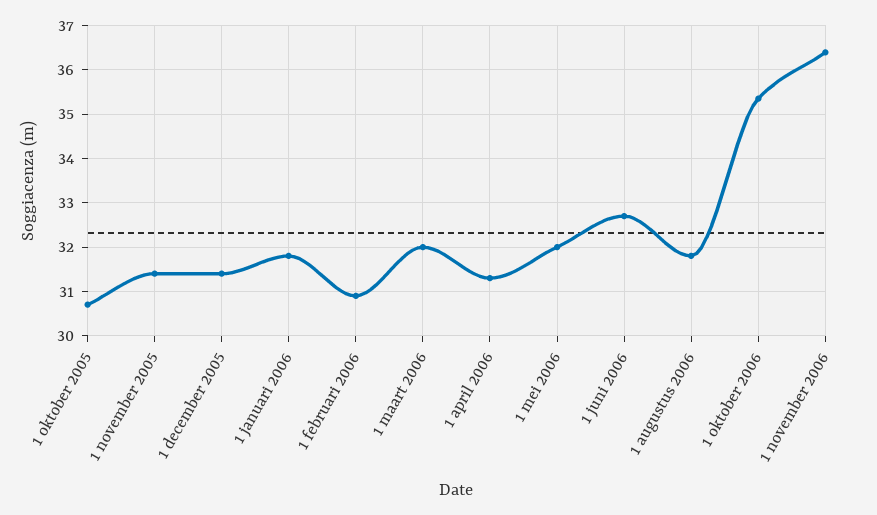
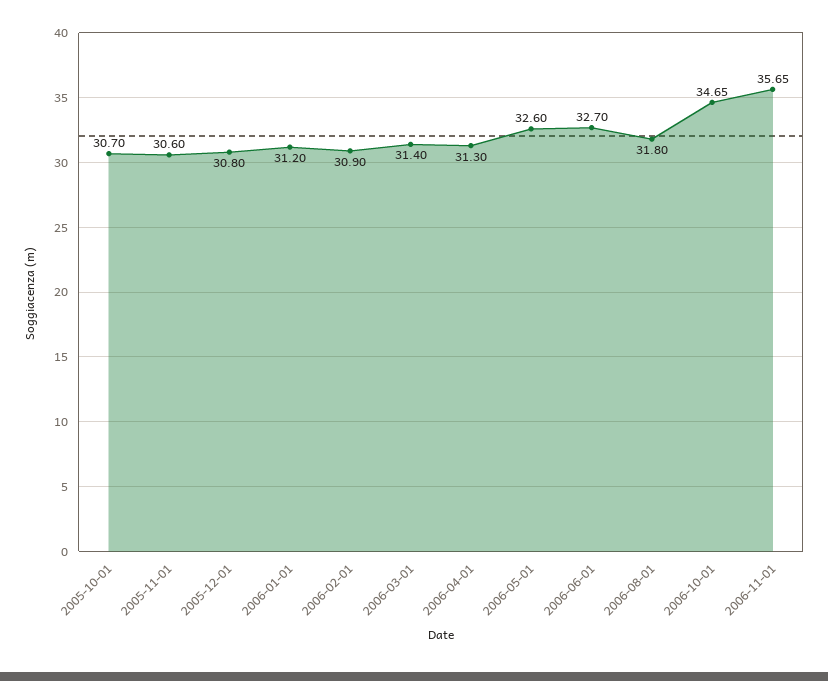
  {
    "1 oktober 2005": 30.7,
-   "1 november 2005": 31.4,
+   "1 november 2005": 30.6,
-   "1 december 2005": 31.4,
+   "1 december 2005": 30.8,
-   "1 januari 2006": 31.8,
+   "1 januari 2006": 31.2,
    "1 februari 2006": 30.9,
-   "1 maart 2006": 32,
+   "1 maart 2006": 31.4,
    "1 april 2006": 31.3,
-   "1 mei 2006": 32,
+   "1 mei 2006": 32.6,
    "1 juni 2006": 32.7,
    "1 augustus 2006": 31.8,
-   "1 oktober 2006": 35.4,
+   "1 oktober 2006": 34.65,
-   "1 november 2006": 36.4
+   "1 november 2006": 35.65
  }

